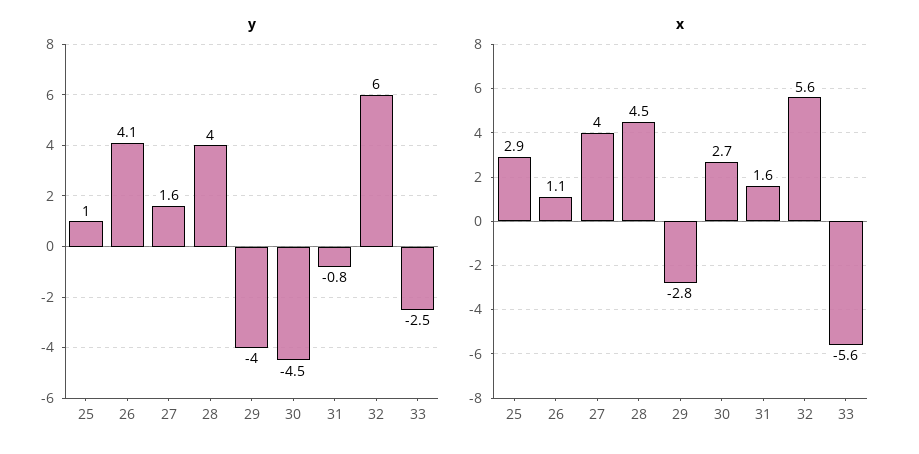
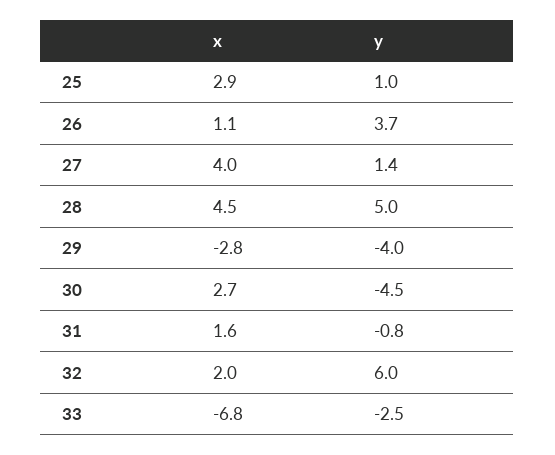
  {
    "y": {
      "25": 1,
-     "26": 4.1,
+     "26": 3.7,
-     "27": 1.6,
+     "27": 1.4,
-     "28": 4,
+     "28": 5,
      "29": -4,
      "30": -4.5,
      "31": -0.8,
      "32": 6,
      "33": -2.5
    },
    "x": {
      "25": 2.9,
      "26": 1.1,
      "27": 4,
      "28": 4.5,
      "29": -2.8,
      "30": 2.7,
      "31": 1.6,
-     "32": 5.6,
+     "32": 2,
-     "33": -5.6
+     "33": -6.8
    }
  }

